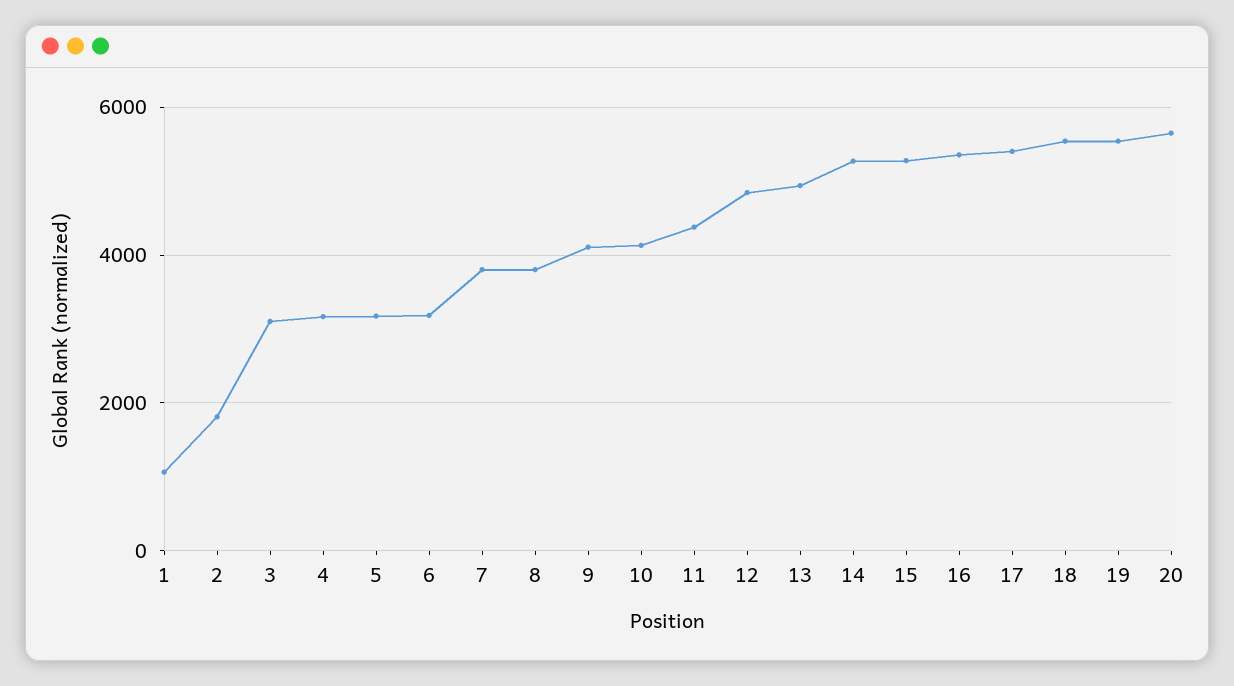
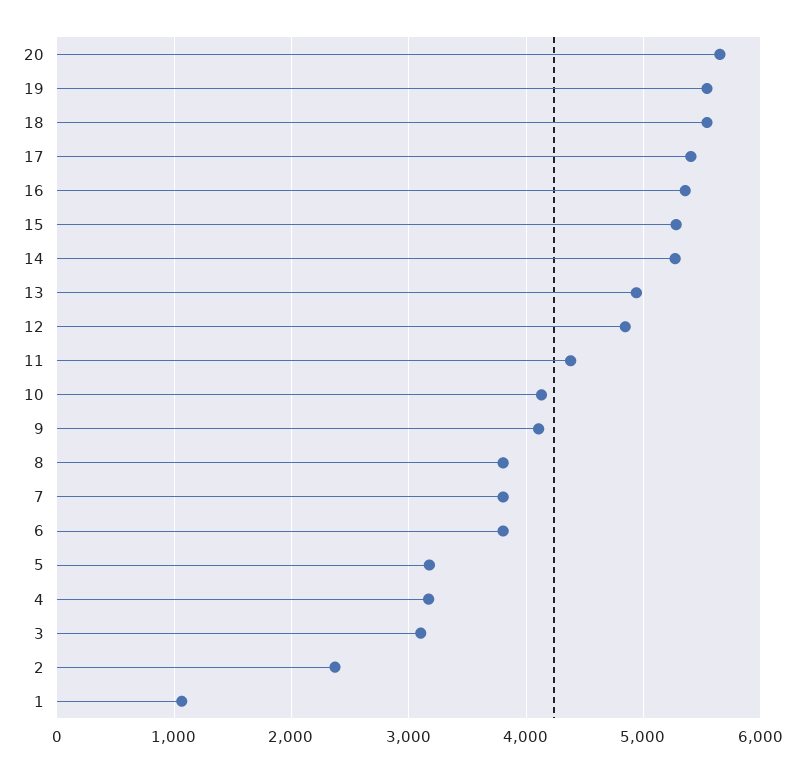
  {
    "1": 1100,
-   "2": 1800,
+   "2": 2400,
    "3": 3100,
    "4": 3200,
    "5": 3200,
-   "6": 3200,
+   "6": 3800,
    "7": 3800,
    "8": 3800,
    "9": 4100,
    "10": 4100,
    "11": 4400,
    "12": 4800,
    "13": 4900,
    "14": 5300,
    "15": 5300,
    "16": 5400,
    "17": 5400,
    "18": 5500,
    "19": 5500,
    "20": 5700
  }

